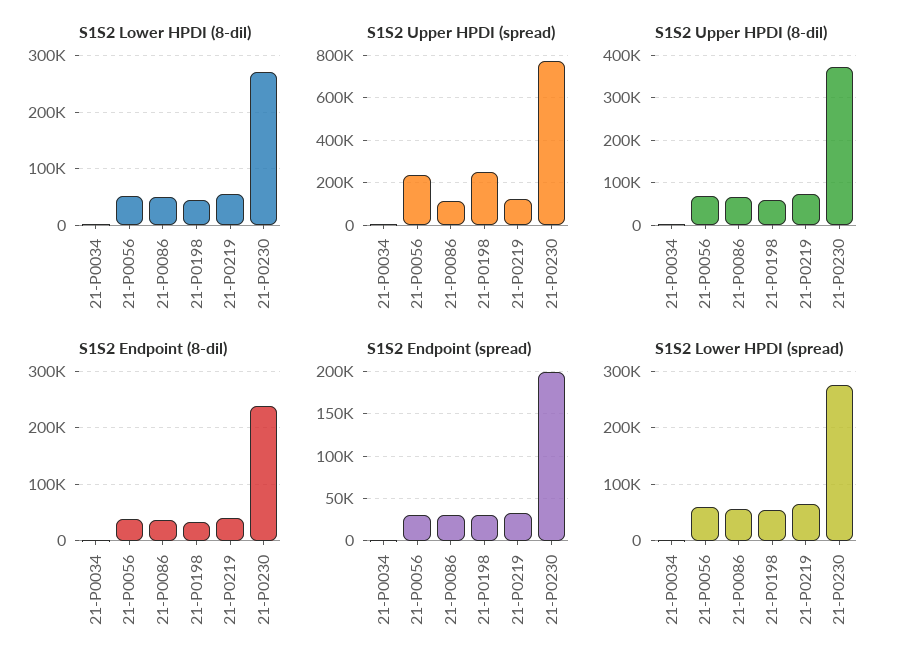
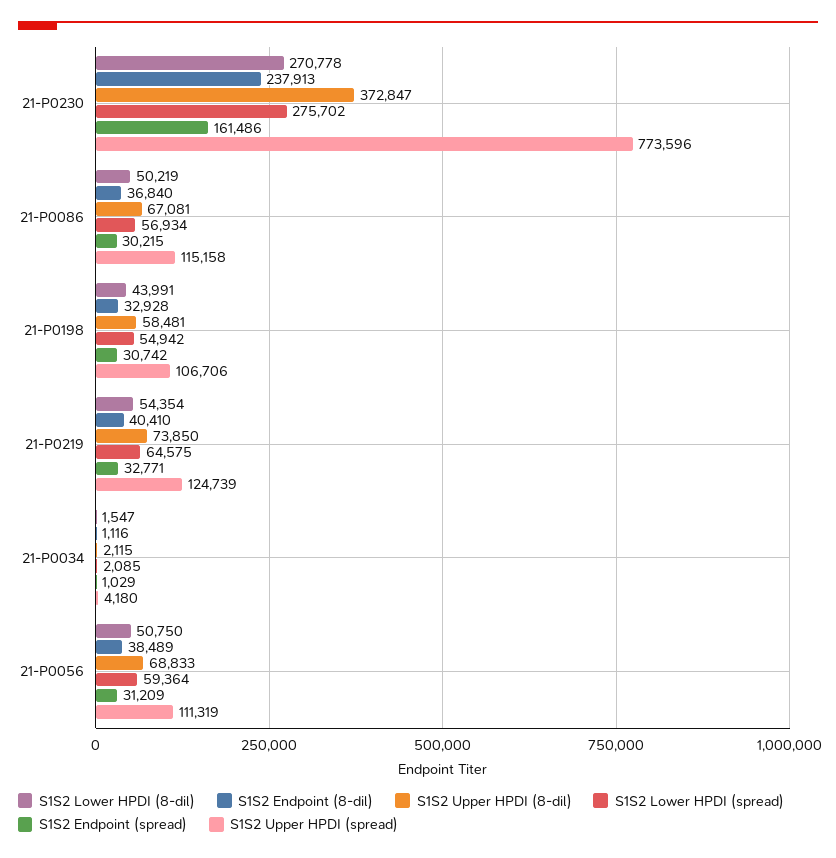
  {
    "S1S2 Lower HPDI (8-dil)": {
      "21-P0034": 1547,
      "21-P0056": 50750,
      "21-P0086": 50219,
      "21-P0198": 43991,
      "21-P0219": 54354,
      "21-P0230": 270778
    },
    "S1S2 Upper HPDI (spread)": {
      "21-P0034": 4180,
-     "21-P0056": 250000,
+     "21-P0056": 111319,
      "21-P0086": 115158,
-     "21-P0198": 250000,
+     "21-P0198": 106706,
      "21-P0219": 124739,
      "21-P0230": 773596
    },
    "S1S2 Upper HPDI (8-dil)": {
      "21-P0034": 2115,
      "21-P0056": 68833,
      "21-P0086": 67081,
      "21-P0198": 58481,
      "21-P0219": 73850,
      "21-P0230": 372847
    },
    "S1S2 Endpoint (8-dil)": {
      "21-P0034": 1116,
      "21-P0056": 38489,
      "21-P0086": 36840,
      "21-P0198": 32928,
      "21-P0219": 40410,
      "21-P0230": 237913
    },
    "S1S2 Endpoint (spread)": {
      "21-P0034": 1029,
      "21-P0056": 31209,
      "21-P0086": 30215,
      "21-P0198": 30742,
      "21-P0219": 32771,
-     "21-P0230": 200000
+     "21-P0230": 161486
    },
    "S1S2 Lower HPDI (spread)": {
      "21-P0034": 2085,
      "21-P0056": 59364,
      "21-P0086": 56934,
      "21-P0198": 54942,
      "21-P0219": 64575,
      "21-P0230": 275702
    }
  }

